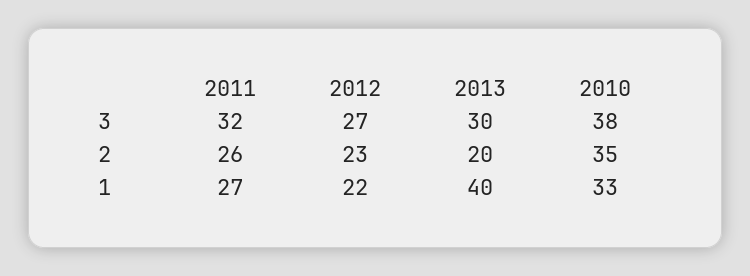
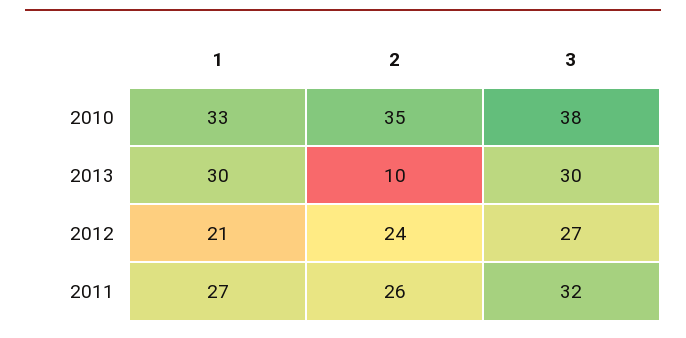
  {
    "2011": {
      "3": 32,
      "2": 26,
      "1": 27
    },
    "2012": {
      "3": 27,
-     "2": 23,
+     "2": 24,
-     "1": 22
+     "1": 21
    },
    "2013": {
      "3": 30,
-     "2": 20,
+     "2": 10,
-     "1": 40
+     "1": 30
    },
    "2010": {
      "3": 38,
      "2": 35,
      "1": 33
    }
  }

